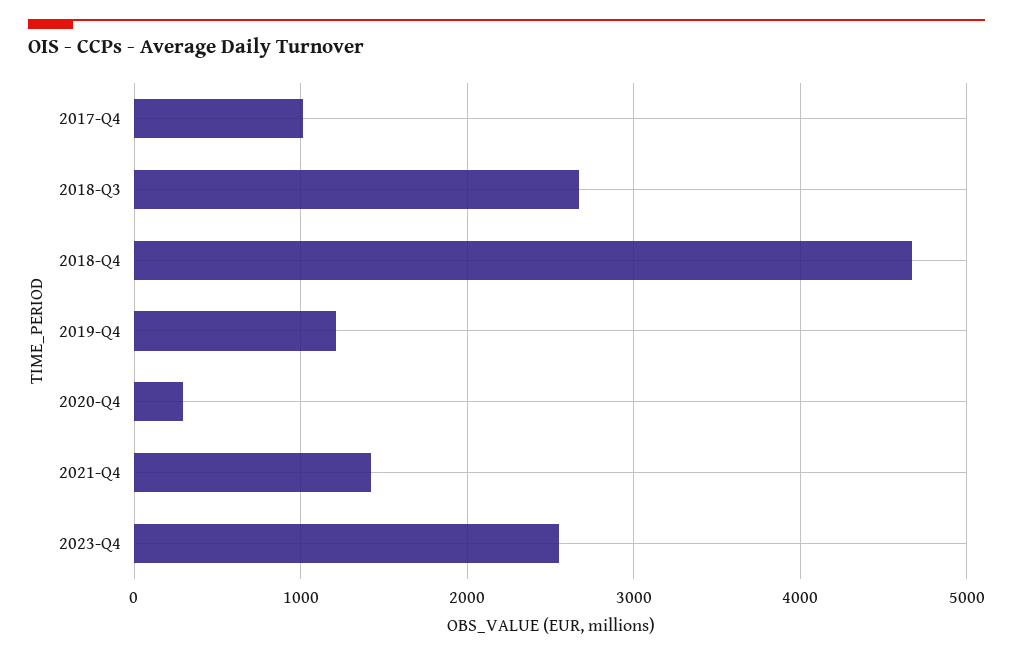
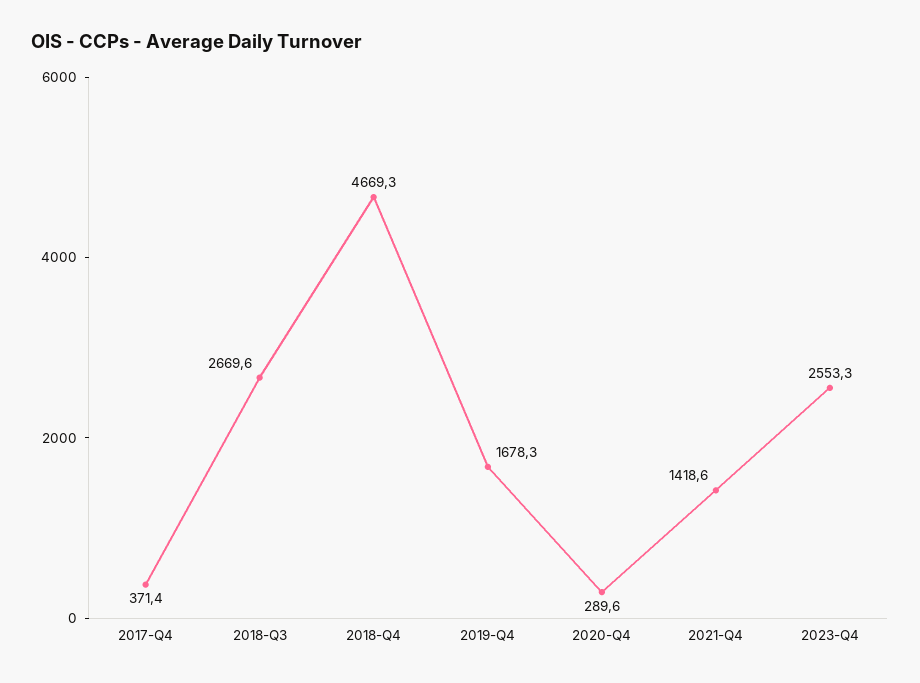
  {
-   "2017-Q4": 1000,
+   "2017-Q4": 371.4,
    "2018-Q3": 2669.6,
    "2018-Q4": 4669.3,
-   "2019-Q4": 1200,
+   "2019-Q4": 1678.3,
    "2020-Q4": 289.6,
    "2021-Q4": 1418.6,
    "2023-Q4": 2553.3
  }

